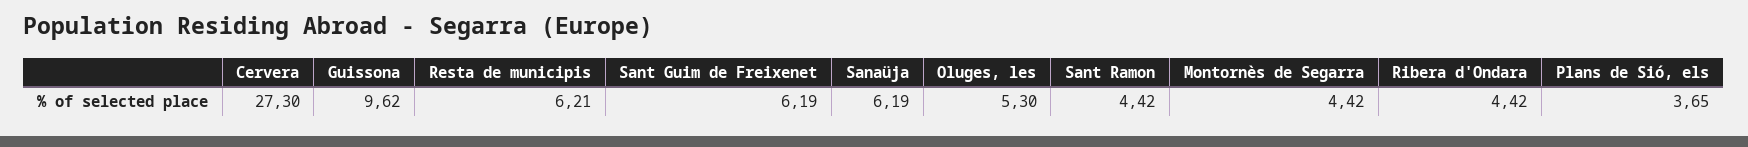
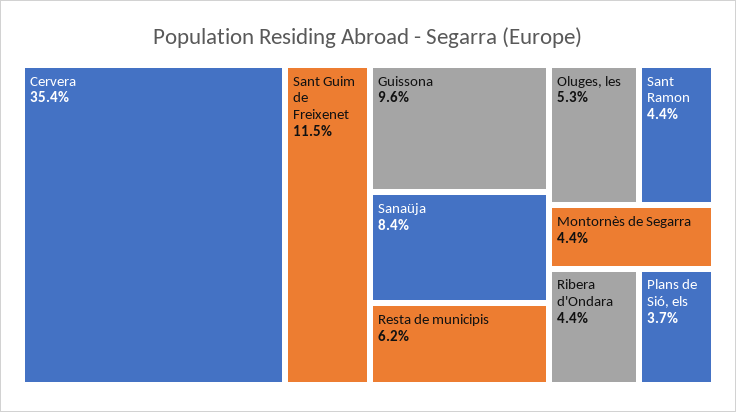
  {
-   "Cervera": 27.3,
+   "Cervera": 35.4,
    "Guissona": 9.62,
    "Resta de municipis": 6.21,
-   "Sant Guim de Freixenet": 6.19,
+   "Sant Guim de Freixenet": 11.5,
-   "Sanaüja": 6.19,
+   "Sanaüja": 8.4,
    "Oluges, les": 5.3,
    "Sant Ramon": 4.42,
    "Montornès de Segarra": 4.42,
    "Ribera d'Ondara": 4.42,
    "Plans de Sió, els": 3.65
  }

